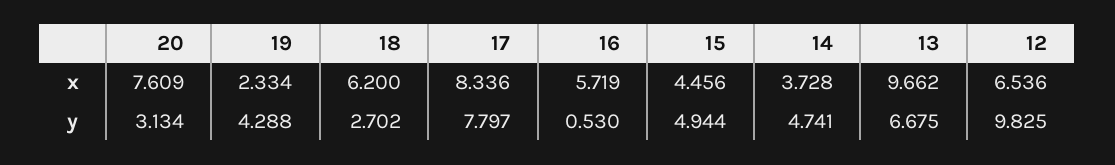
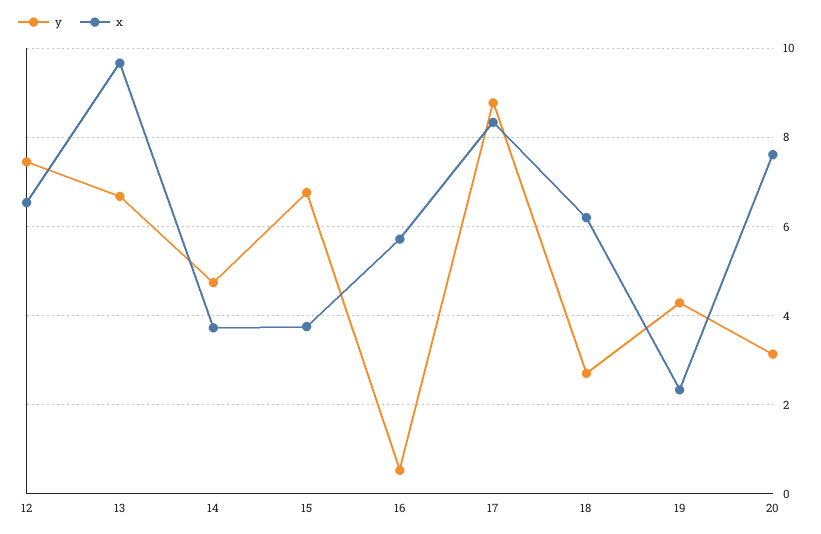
  {
    "x": {
      "20": 7.609,
      "19": 2.334,
      "18": 6.2,
      "17": 8.336,
      "16": 5.719,
-     "15": 4.456,
+     "15": 3.8,
      "14": 3.728,
      "13": 9.662,
      "12": 6.536
    },
    "y": {
      "20": 3.134,
      "19": 4.288,
      "18": 2.702,
-     "17": 7.797,
+     "17": 8.8,
      "16": 0.53,
-     "15": 4.944,
+     "15": 6.8,
      "14": 4.741,
      "13": 6.675,
-     "12": 9.825
+     "12": 7.4
    }
  }

